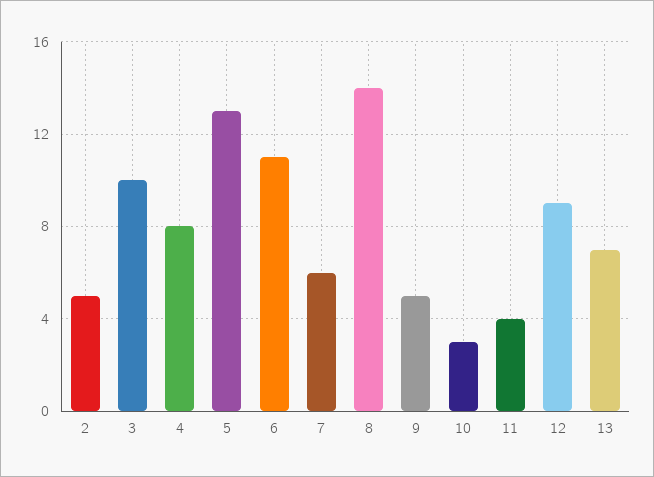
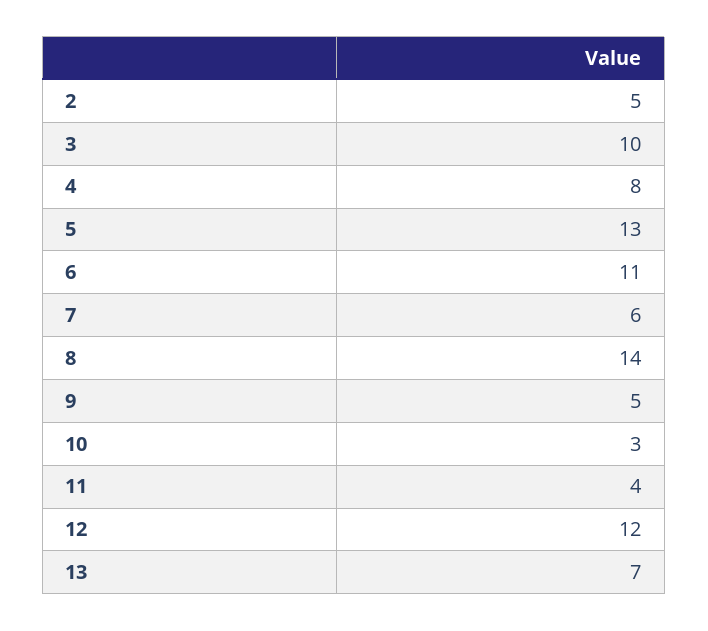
  {
    "2": 5,
    "3": 10,
    "4": 8,
    "5": 13,
    "6": 11,
    "7": 6,
    "8": 14,
    "9": 5,
    "10": 3,
    "11": 4,
-   "12": 9,
+   "12": 12,
    "13": 7
  }

